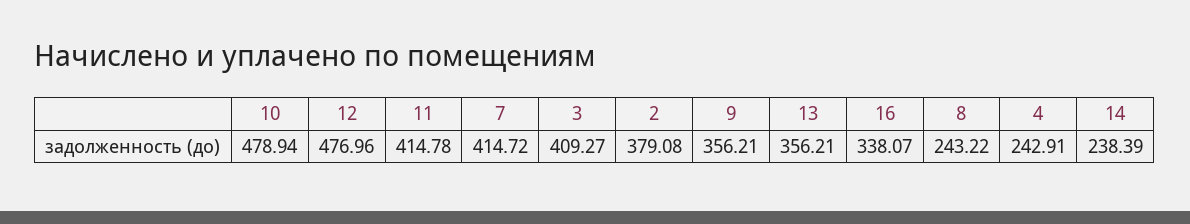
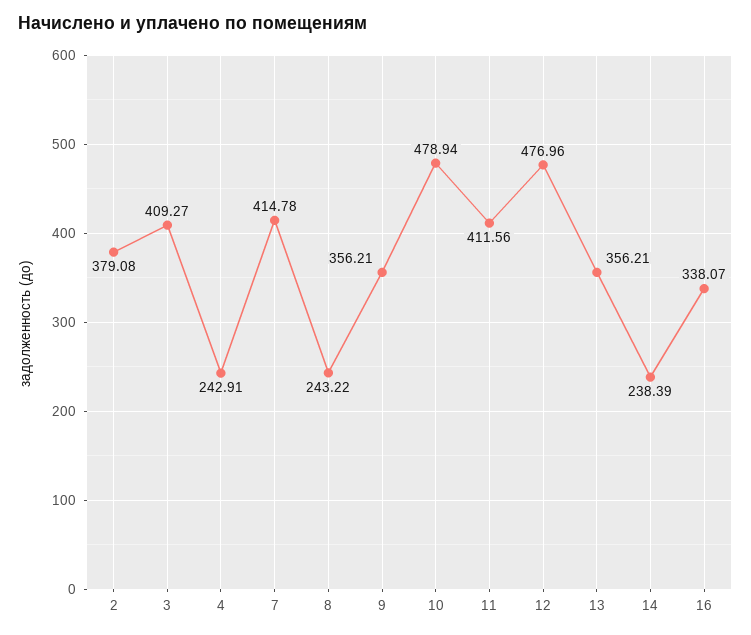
  {
    "10": 478.94,
    "12": 476.96,
-   "11": 414.78,
+   "11": 411.56,
-   "7": 414.72,
+   "7": 414.78,
    "3": 409.27,
    "2": 379.08,
    "9": 356.21,
    "13": 356.21,
    "16": 338.07,
    "8": 243.22,
    "4": 242.91,
    "14": 238.39
  }

